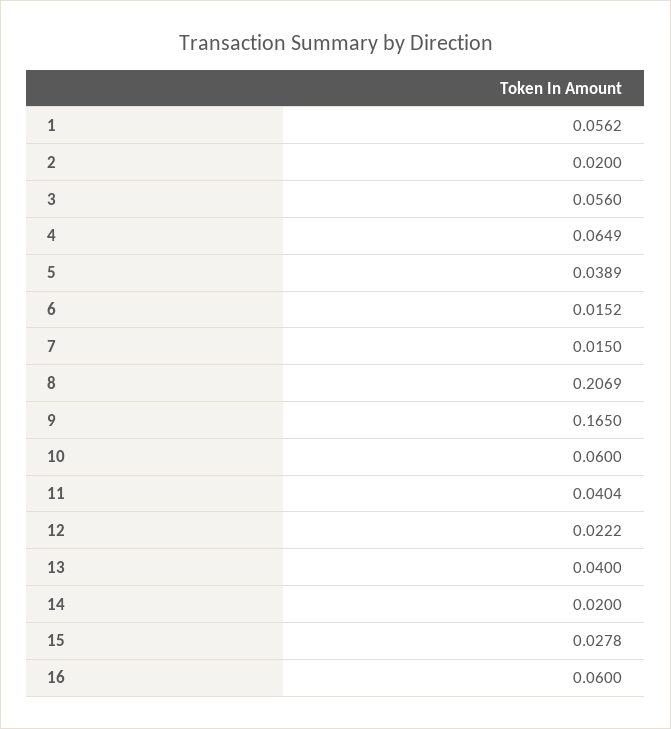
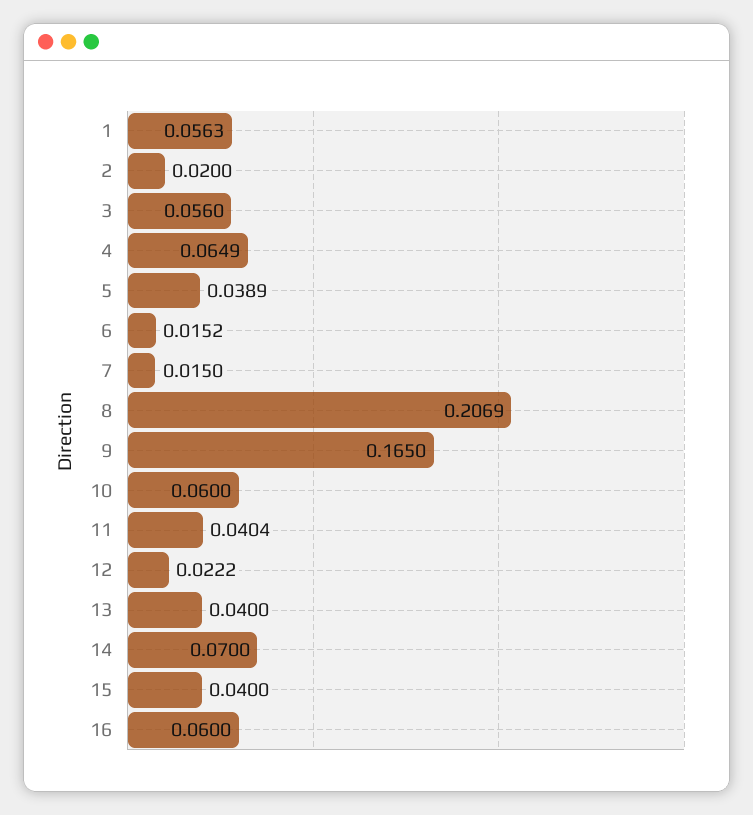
  {
-   "1": 0.0562,
+   "1": 0.0563,
    "2": 0.02,
    "3": 0.056,
    "4": 0.0649,
    "5": 0.0389,
    "6": 0.0152,
    "7": 0.015,
    "8": 0.2069,
    "9": 0.165,
    "10": 0.06,
    "11": 0.0404,
    "12": 0.0222,
    "13": 0.04,
-   "14": 0.02,
+   "14": 0.07,
-   "15": 0.0278,
+   "15": 0.04,
    "16": 0.06
  }

